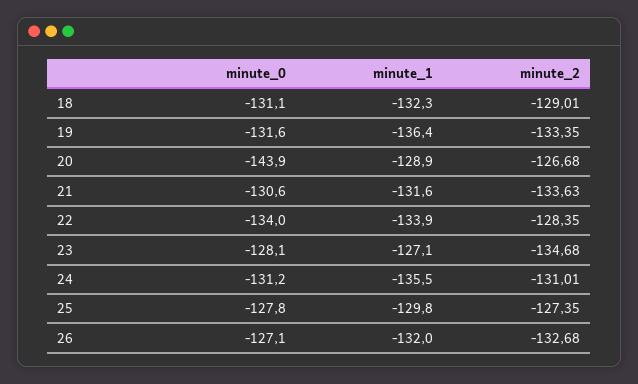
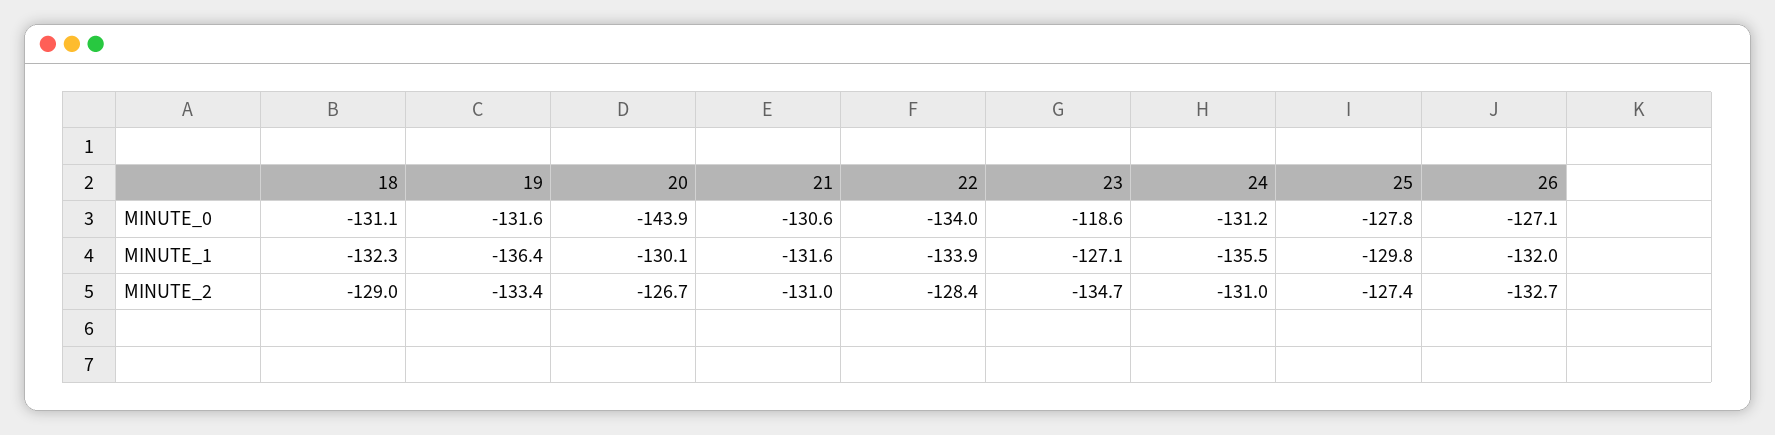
  {
    "minute_0": {
      "18": -131.1,
      "19": -131.6,
      "20": -143.9,
      "21": -130.6,
      "22": -134,
-     "23": -128.1,
+     "23": -118.6,
      "24": -131.2,
      "25": -127.8,
      "26": -127.1
    },
    "minute_1": {
      "18": -132.3,
      "19": -136.4,
-     "20": -128.9,
+     "20": -130.1,
      "21": -131.6,
      "22": -133.9,
      "23": -127.1,
      "24": -135.5,
      "25": -129.8,
      "26": -132
    },
    "minute_2": {
      "18": -129.01,
      "19": -133.35,
      "20": -126.68,
-     "21": -133.63,
+     "21": -131,
      "22": -128.35,
      "23": -134.68,
      "24": -131.01,
      "25": -127.35,
      "26": -132.68
    }
  }

